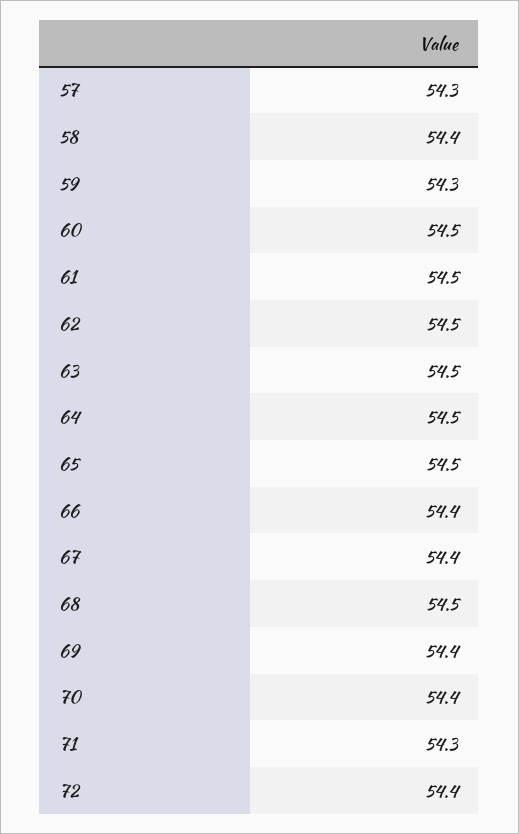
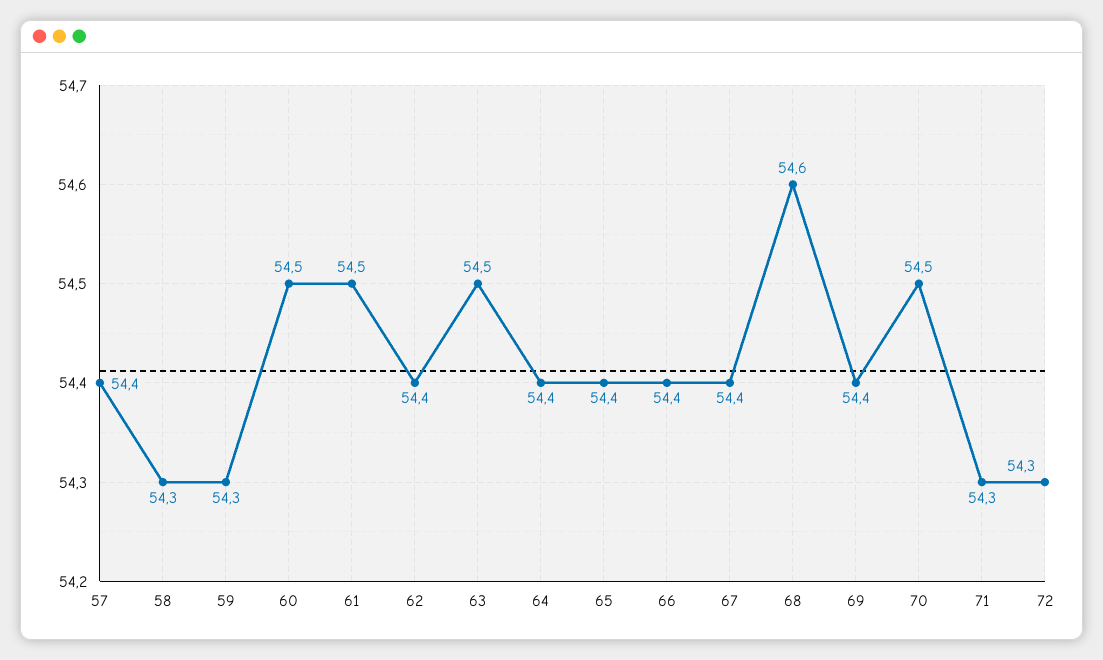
  {
-   "57": 54.3,
+   "57": 54.4,
-   "58": 54.4,
+   "58": 54.3,
    "59": 54.3,
    "60": 54.5,
    "61": 54.5,
-   "62": 54.5,
+   "62": 54.4,
    "63": 54.5,
-   "64": 54.5,
+   "64": 54.4,
-   "65": 54.5,
+   "65": 54.4,
    "66": 54.4,
    "67": 54.4,
-   "68": 54.5,
+   "68": 54.6,
    "69": 54.4,
-   "70": 54.4,
+   "70": 54.5,
    "71": 54.3,
-   "72": 54.4
+   "72": 54.3
  }

